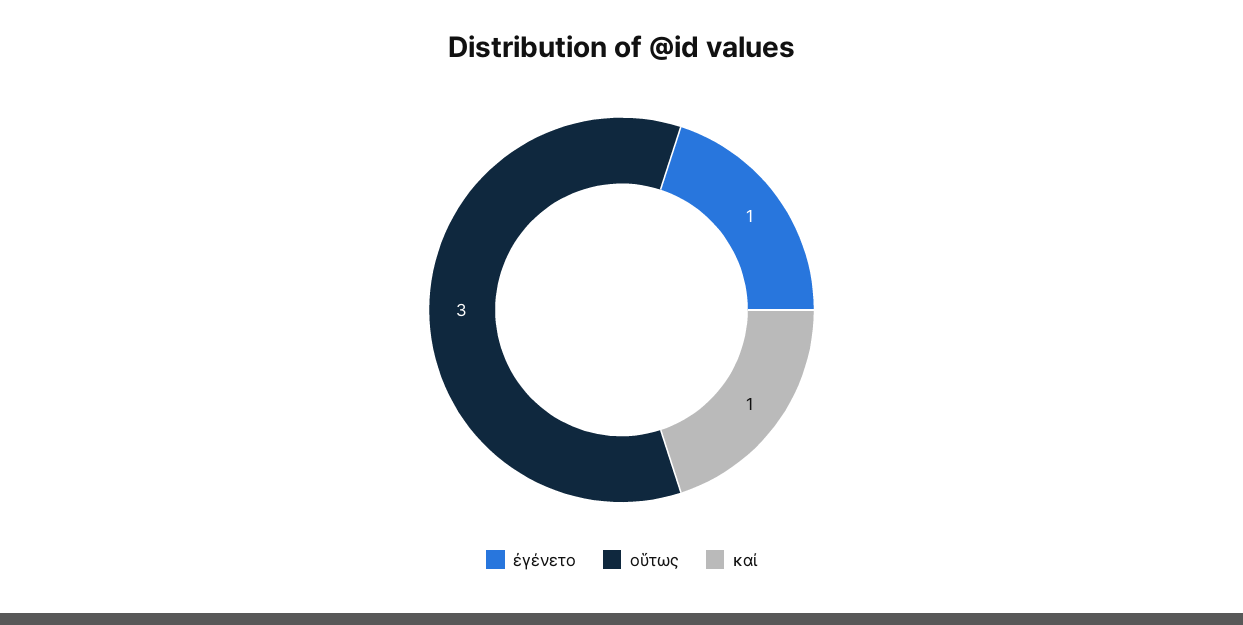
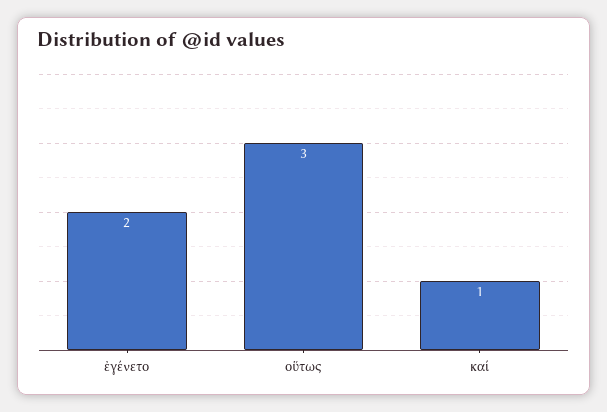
  {
-   "ἐγένετο": 1,
+   "ἐγένετο": 2,
    "οὕτως": 3,
    "καί": 1
  }

